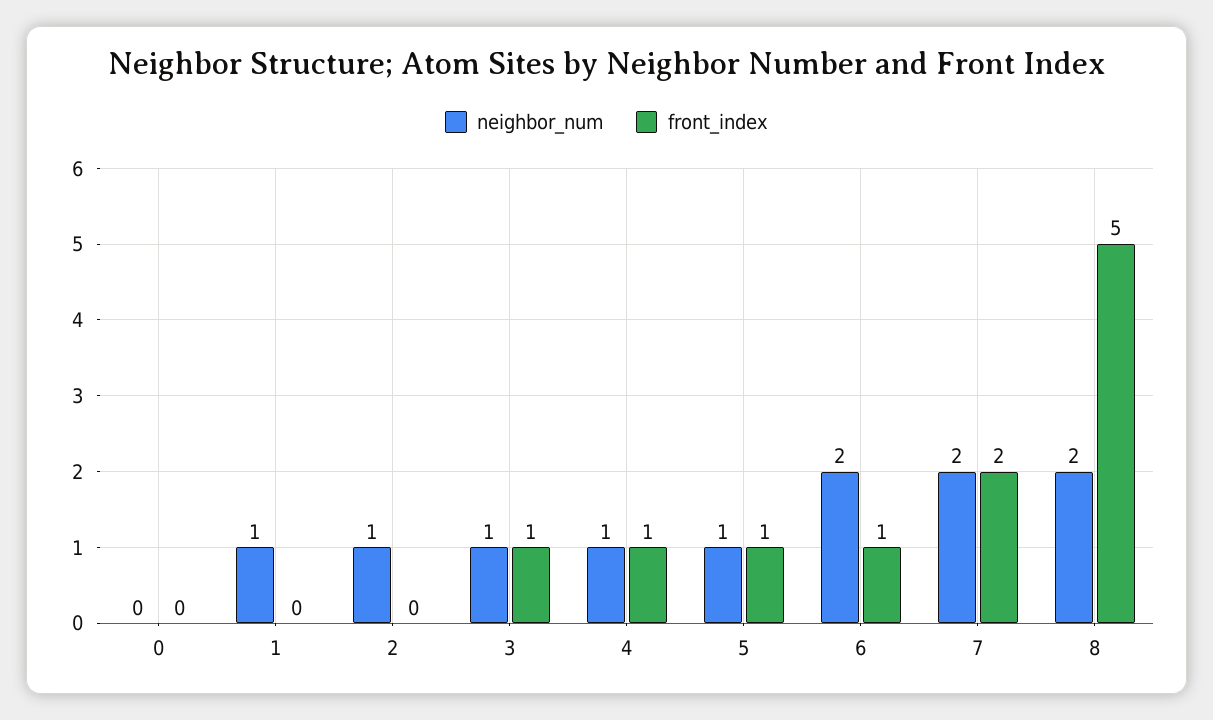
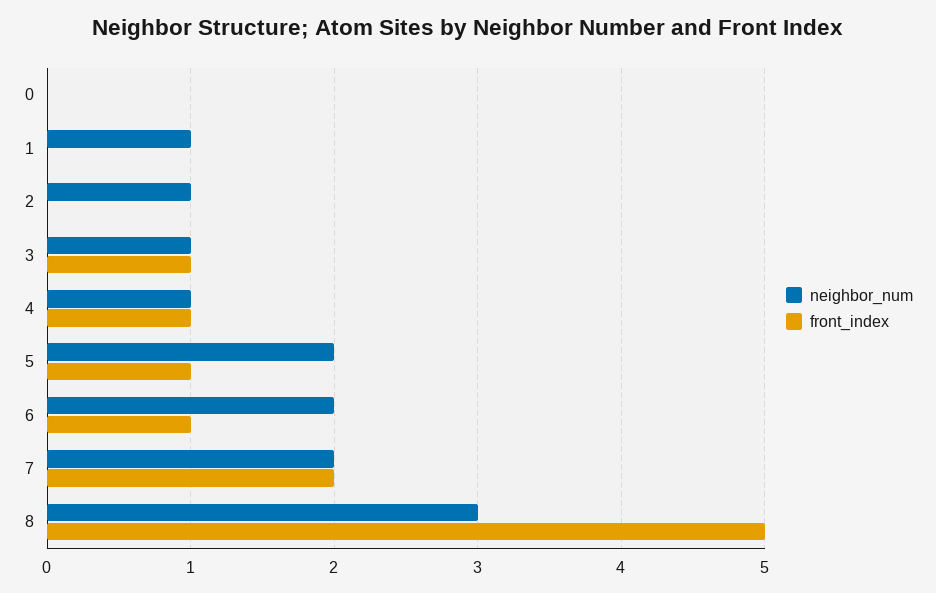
  {
    "neighbor_num": {
      "0": 0,
      "1": 1,
      "2": 1,
      "3": 1,
      "4": 1,
-     "5": 1,
+     "5": 2,
      "6": 2,
      "7": 2,
-     "8": 2
+     "8": 3
    },
    "front_index": {
      "0": 0,
      "1": 0,
      "2": 0,
      "3": 1,
      "4": 1,
      "5": 1,
      "6": 1,
      "7": 2,
      "8": 5
    }
  }

